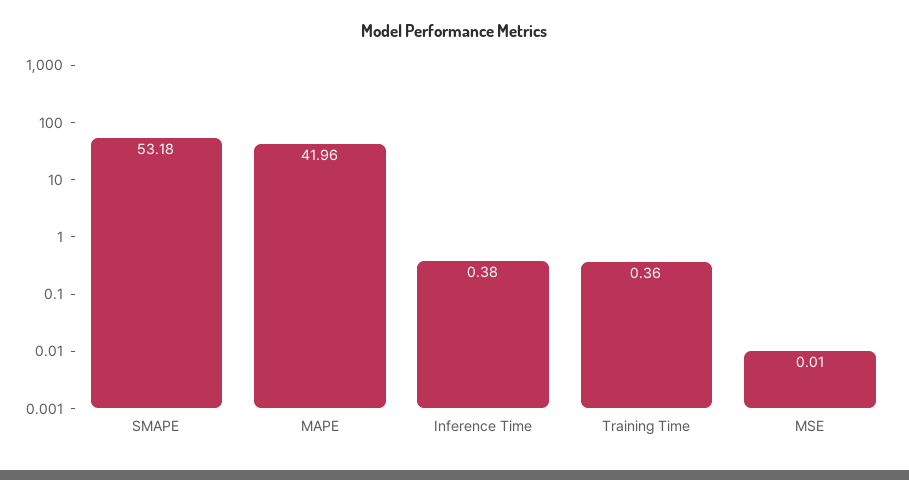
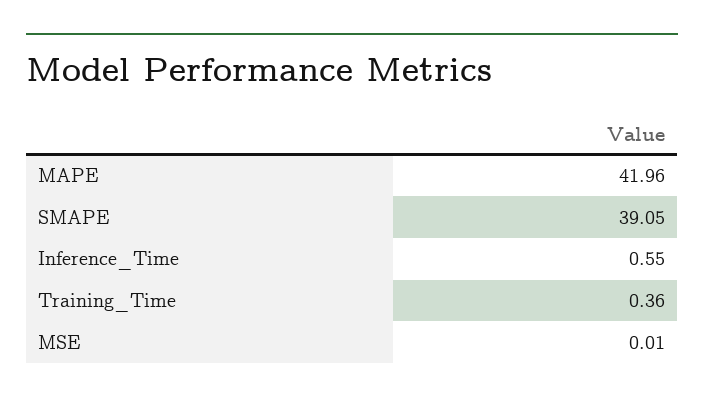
  {
-   "SMAPE": 53.18,
+   "SMAPE": 39.05,
    "MAPE": 41.96,
-   "Inference Time": 0.38,
+   "Inference Time": 0.55,
    "Training Time": 0.36,
    "MSE": 0.01
  }

